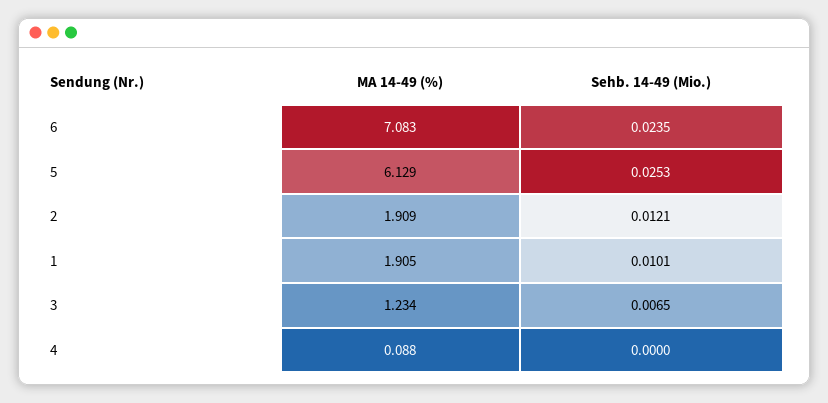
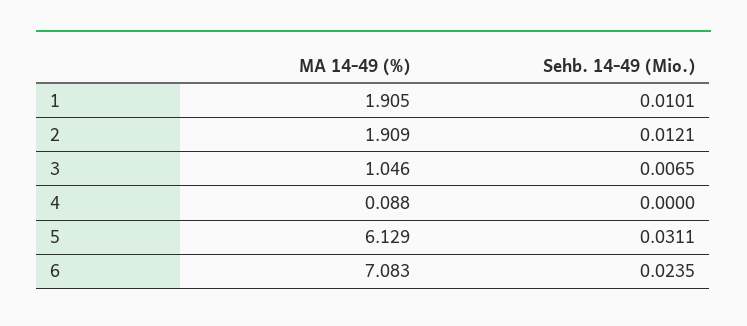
  {
    "MA 14-49 (%)": {
      "6": 7.083,
      "5": 6.129,
      "2": 1.909,
      "1": 1.905,
-     "3": 1.234,
+     "3": 1.046,
      "4": 0.088
    },
    "Sehb. 14-49 (Mio.)": {
      "6": 0.0235,
-     "5": 0.0253,
+     "5": 0.0311,
      "2": 0.0121,
      "1": 0.0101,
      "3": 0.0065,
      "4": 0
    }
  }

